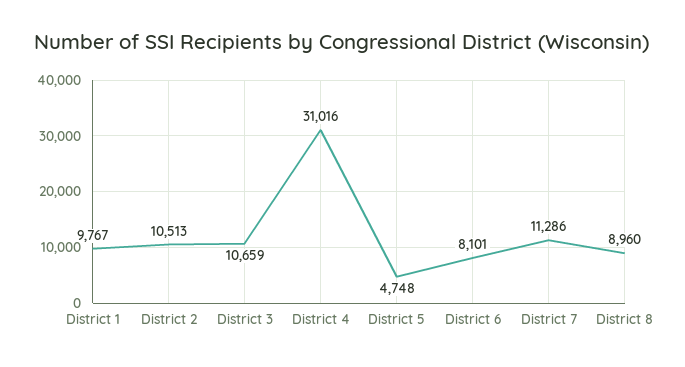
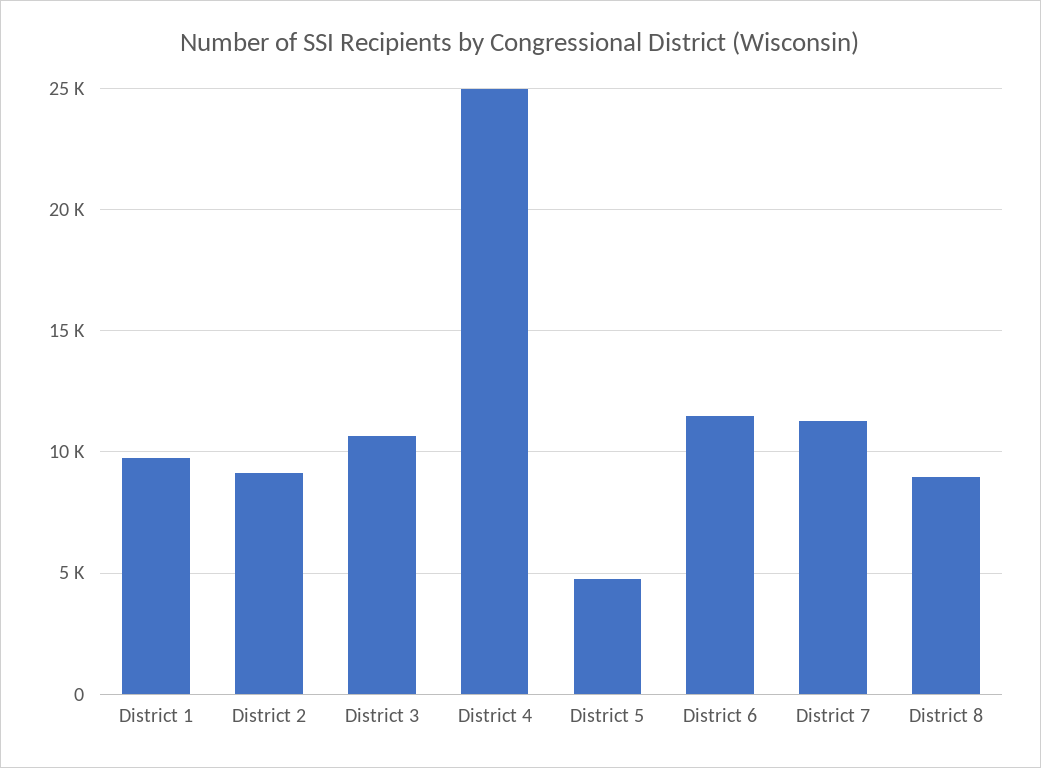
  {
    "District 1": 9767,
-   "District 2": 10513,
+   "District 2": 9000,
    "District 3": 10659,
-   "District 4": 31016,
+   "District 4": 25000,
    "District 5": 4748,
-   "District 6": 8101,
+   "District 6": 11500,
    "District 7": 11286,
    "District 8": 8960
  }

